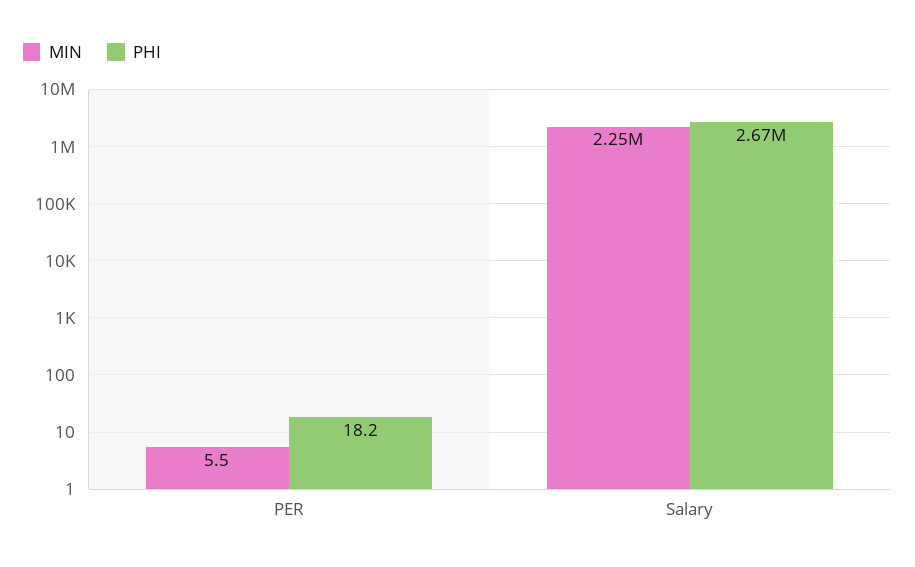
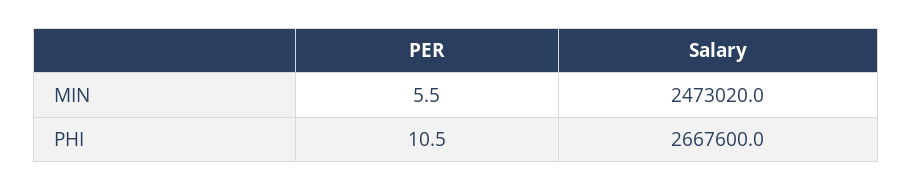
  {
    "MIN": {
      "PER": 5.5,
-     "Salary": 2250000
+     "Salary": 2473020
    },
    "PHI": {
-     "PER": 18.2,
+     "PER": 10.5,
      "Salary": 2667600
    }
  }

